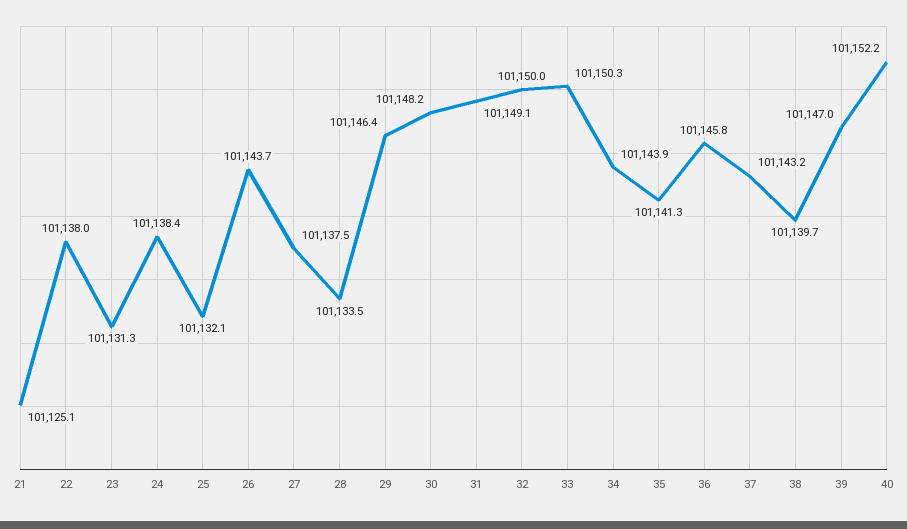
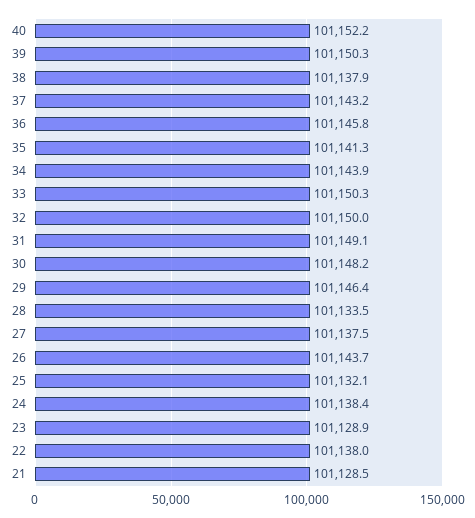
  {
-   "21": 101125.1,
+   "21": 101128.5,
    "22": 101138,
-   "23": 101131.3,
+   "23": 101128.9,
    "24": 101138.4,
    "25": 101132.1,
    "26": 101143.7,
    "27": 101137.5,
    "28": 101133.5,
    "29": 101146.4,
    "30": 101148.2,
    "31": 101149.1,
    "32": 101150,
    "33": 101150.3,
    "34": 101143.9,
    "35": 101141.3,
    "36": 101145.8,
    "37": 101143.2,
-   "38": 101139.7,
+   "38": 101137.9,
-   "39": 101147,
+   "39": 101150.3,
    "40": 101152.2
  }

